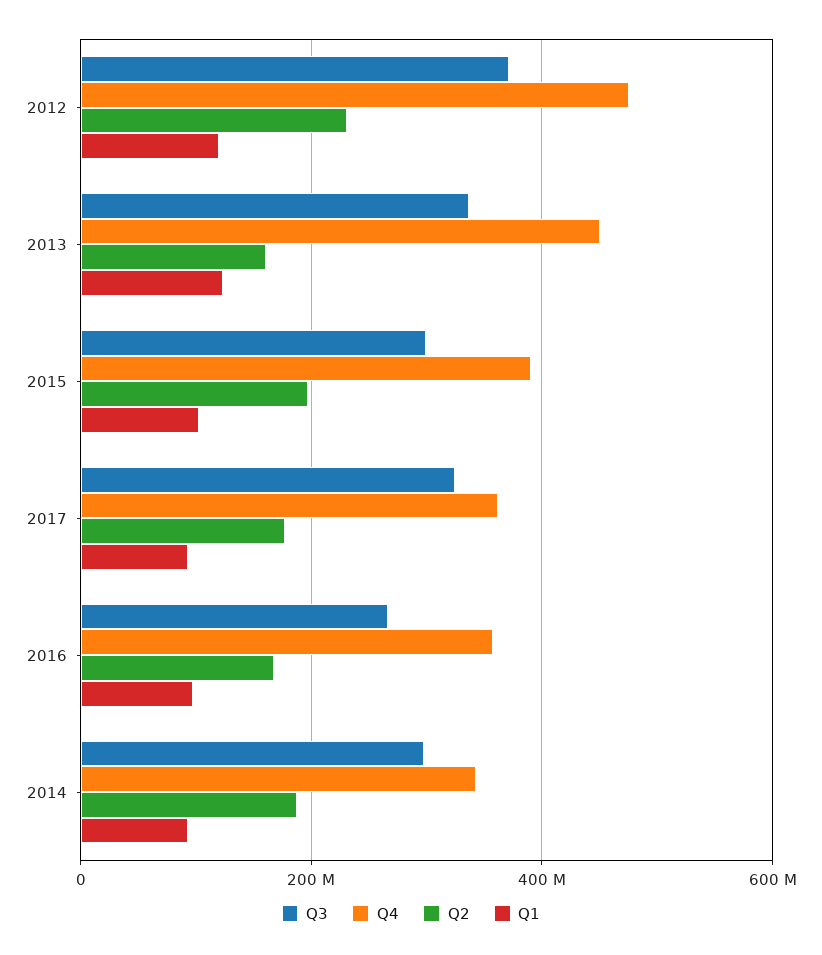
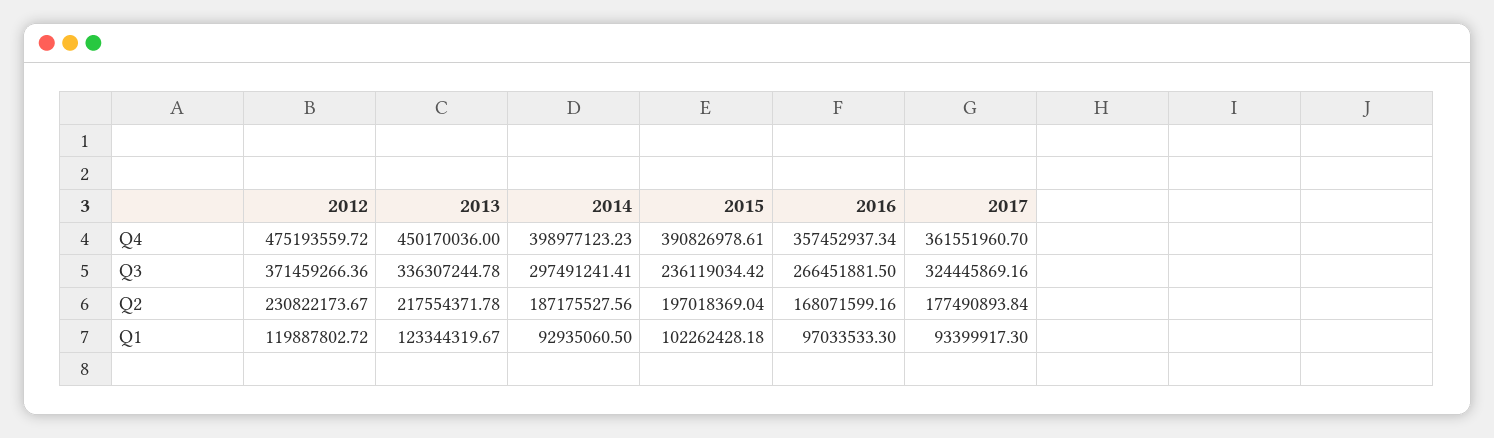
  {
    "Q3": {
      "2012": 371459266.36,
      "2013": 336307244.78,
-     "2015": 300000000,
+     "2015": 236119034.42,
      "2017": 324445869.16,
      "2016": 266451881.5,
      "2014": 297491241.41
    },
    "Q4": {
      "2012": 475193559.72,
      "2013": 450170036,
      "2015": 390826978.61,
      "2017": 361551960.7,
      "2016": 357452937.34,
-     "2014": 340000000
+     "2014": 398977123.23
    },
    "Q2": {
      "2012": 230822173.67,
-     "2013": 160000000,
+     "2013": 217554371.78,
      "2015": 197018369.04,
      "2017": 177490893.84,
      "2016": 168071599.16,
      "2014": 187175527.56
    },
    "Q1": {
      "2012": 119887802.72,
      "2013": 123344319.67,
      "2015": 102262428.18,
      "2017": 93399917.3,
      "2016": 97033533.3,
      "2014": 92935060.5
    }
  }

